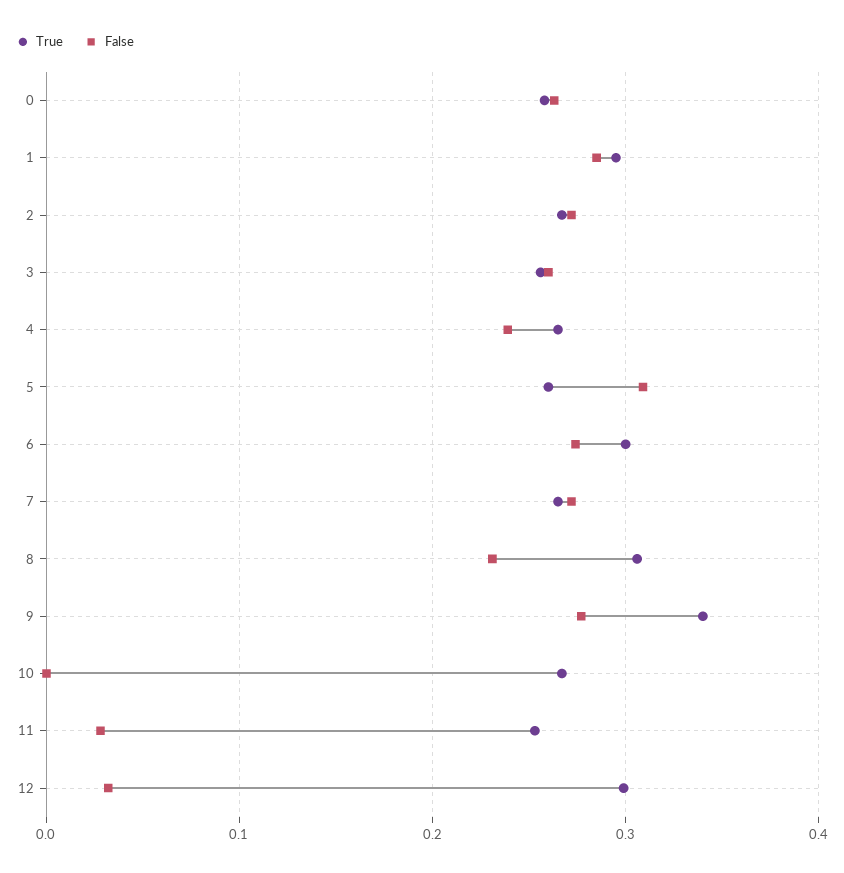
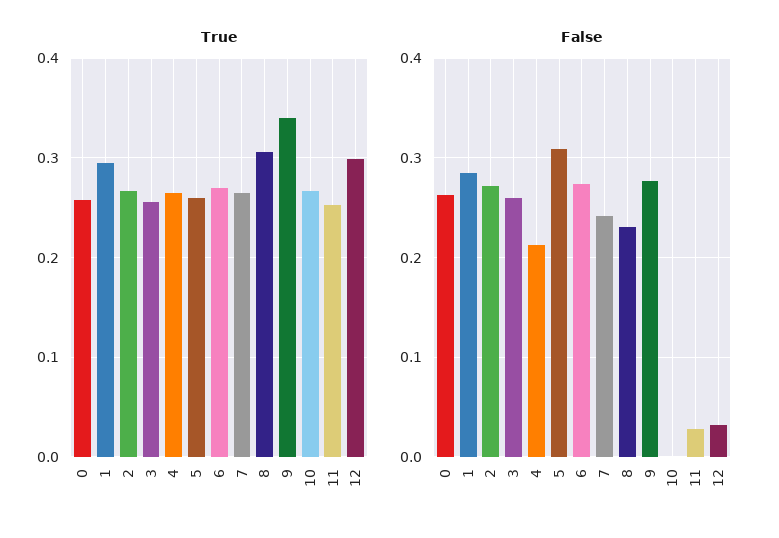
  {
    "True": {
      "0": 0.26,
      "1": 0.3,
      "2": 0.27,
      "3": 0.26,
      "4": 0.27,
      "5": 0.26,
-     "6": 0.3,
+     "6": 0.27,
      "7": 0.27,
      "8": 0.31,
      "9": 0.34,
      "10": 0.27,
      "11": 0.25,
      "12": 0.3
    },
    "False": {
      "0": 0.26,
      "1": 0.29,
      "2": 0.27,
      "3": 0.26,
-     "4": 0.24,
+     "4": 0.21,
      "5": 0.31,
      "6": 0.27,
-     "7": 0.27,
+     "7": 0.24,
      "8": 0.23,
      "9": 0.28,
      "10": 0,
      "11": 0.03,
      "12": 0.03
    }
  }

